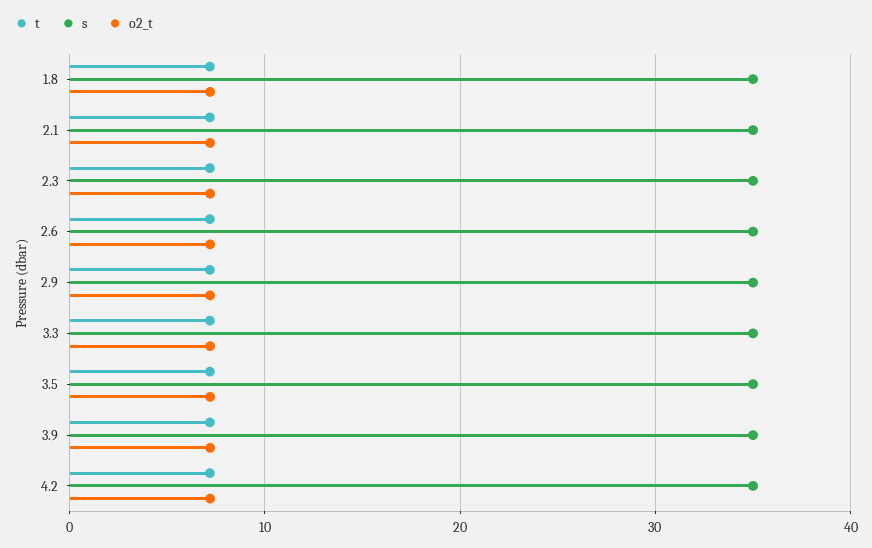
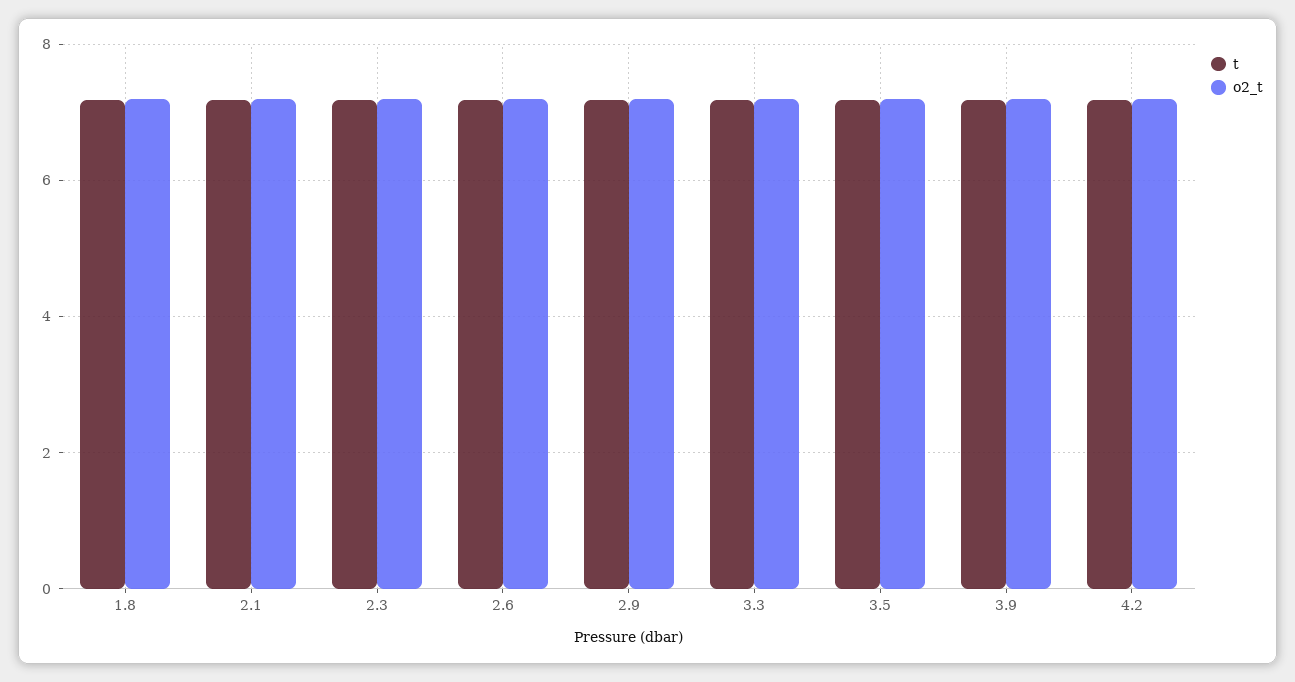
  {
    "t": {
      "1.8": 7.2,
      "2.1": 7.2,
      "2.3": 7.2,
      "2.6": 7.2,
      "2.9": 7.2,
      "3.3": 7.2,
      "3.5": 7.2,
      "3.9": 7.2,
      "4.2": 7.2
    },
-   "s": {
-     "1.8": 35,
-     "2.1": 35,
-     "2.3": 35,
-     "2.6": 35,
-     "2.9": 35,
-     "3.3": 35,
-     "3.5": 35,
-     "3.9": 35,
-     "4.2": 35
-   },
    "o2_t": {
      "1.8": 7.2,
      "2.1": 7.2,
      "2.3": 7.2,
      "2.6": 7.2,
      "2.9": 7.2,
      "3.3": 7.2,
      "3.5": 7.2,
      "3.9": 7.2,
      "4.2": 7.2
    }
  }

